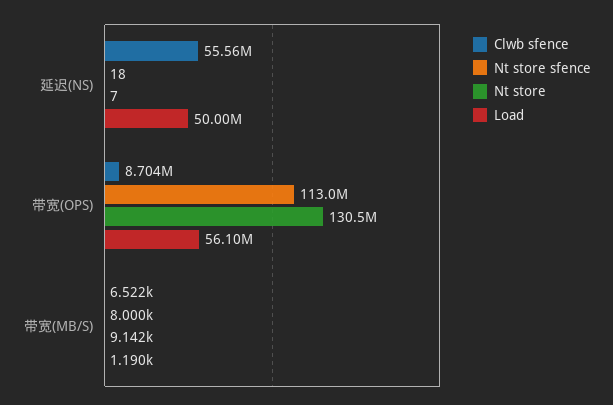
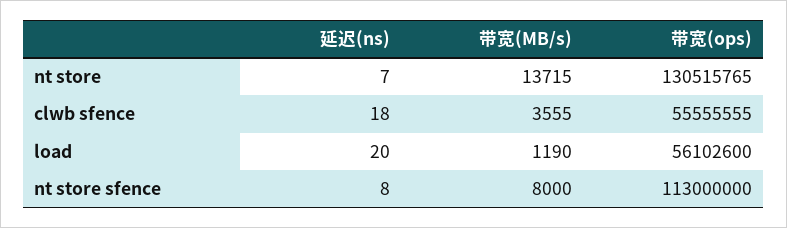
  {
    "Clwb sfence": {
-     "延迟(NS)": 55560000,
+     "延迟(NS)": 18,
-     "带宽(OPS)": 8704000,
+     "带宽(OPS)": 55555555,
-     "带宽(MB/S)": 6522
+     "带宽(MB/S)": 3555
    },
    "Nt store sfence": {
-     "延迟(NS)": 18,
+     "延迟(NS)": 8,
      "带宽(OPS)": 113000000,
      "带宽(MB/S)": 8000
    },
    "Nt store": {
      "延迟(NS)": 7,
      "带宽(OPS)": 130515765,
-     "带宽(MB/S)": 9142
+     "带宽(MB/S)": 13715
    },
    "Load": {
-     "延迟(NS)": 50000000,
+     "延迟(NS)": 20,
      "带宽(OPS)": 56102600,
      "带宽(MB/S)": 1190
    }
  }

